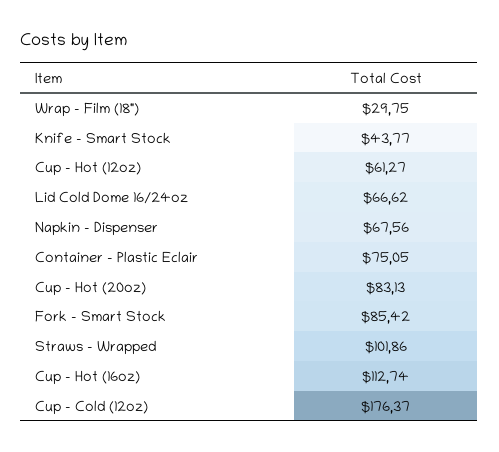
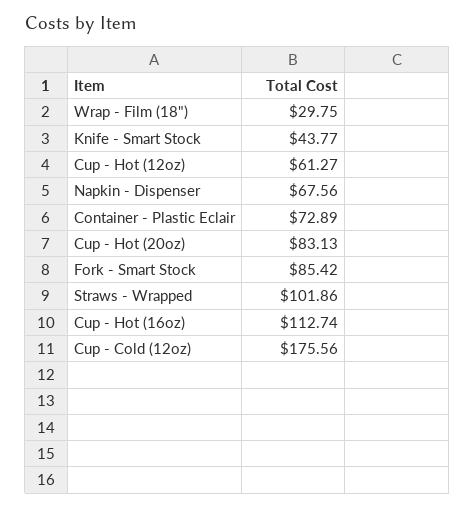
  {
    "Wrap - Film (18\")": 29.75,
    "Knife - Smart Stock": 43.77,
    "Cup - Hot (12oz)": 61.27,
-   "Lid Cold Dome 16/24oz": 66.62,
    "Napkin - Dispenser": 67.56,
-   "Container - Plastic Eclair": 75.05,
+   "Container - Plastic Eclair": 72.89,
    "Cup - Hot (20oz)": 83.13,
    "Fork - Smart Stock": 85.42,
    "Straws - Wrapped": 101.86,
    "Cup - Hot (16oz)": 112.74,
-   "Cup - Cold (12oz)": 176.37
+   "Cup - Cold (12oz)": 175.56
  }

